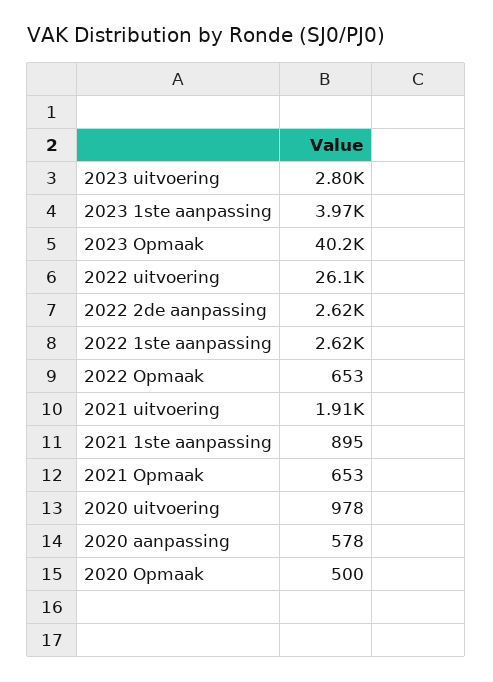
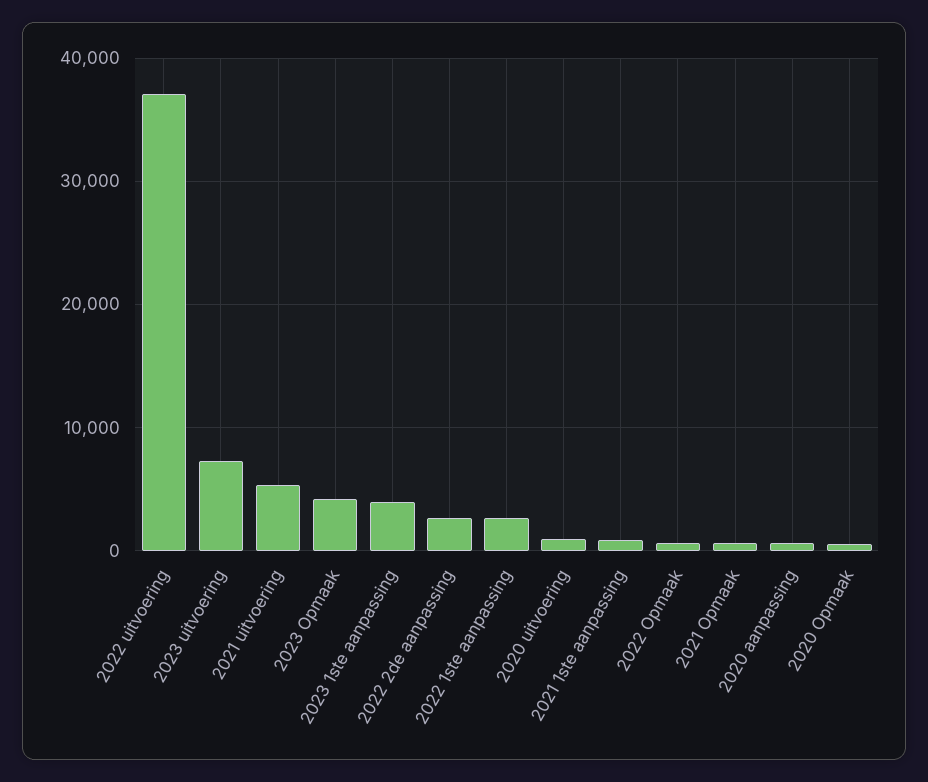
  {
-   "2023 uitvoering": 2800,
+   "2023 uitvoering": 7000,
    "2023 1ste aanpassing": 3970,
-   "2023 Opmaak": 40200,
+   "2023 Opmaak": 4000,
-   "2022 uitvoering": 26100,
+   "2022 uitvoering": 37000,
    "2022 2de aanpassing": 2620,
    "2022 1ste aanpassing": 2620,
    "2022 Opmaak": 653,
-   "2021 uitvoering": 1910,
+   "2021 uitvoering": 5000,
    "2021 1ste aanpassing": 895,
    "2021 Opmaak": 653,
    "2020 uitvoering": 978,
    "2020 aanpassing": 578,
    "2020 Opmaak": 500
  }

